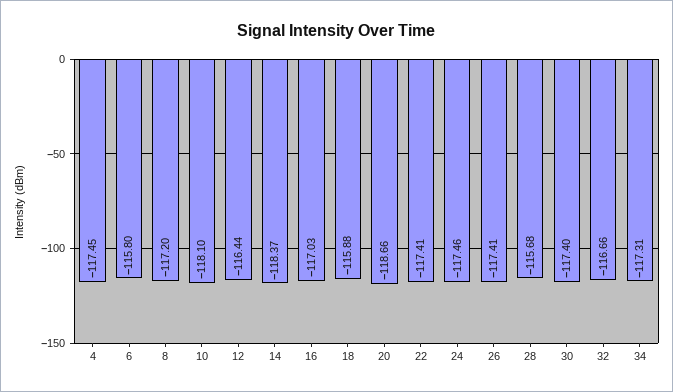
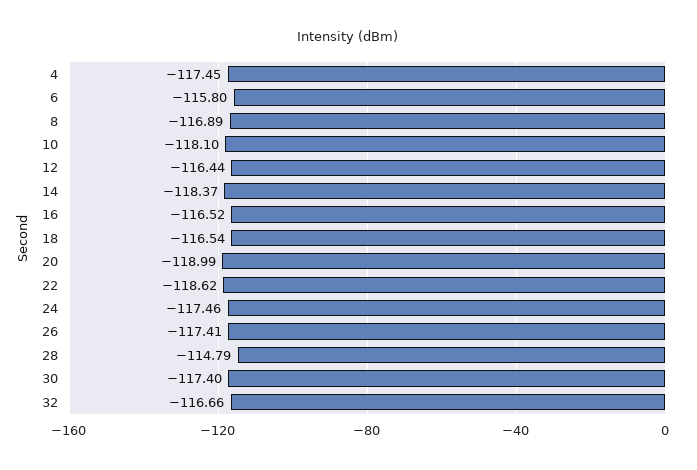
  {
    "4": -117.45,
    "6": -115.8,
-   "8": -117.2,
+   "8": -116.89,
    "10": -118.1,
    "12": -116.44,
    "14": -118.37,
-   "16": -117.03,
+   "16": -116.52,
-   "18": -115.88,
+   "18": -116.54,
-   "20": -118.66,
+   "20": -118.99,
-   "22": -117.41,
+   "22": -118.62,
    "24": -117.46,
    "26": -117.41,
-   "28": -115.68,
+   "28": -114.79,
    "30": -117.4,
-   "32": -116.66,
+   "32": -116.66
-   "34": -117.31
  }

